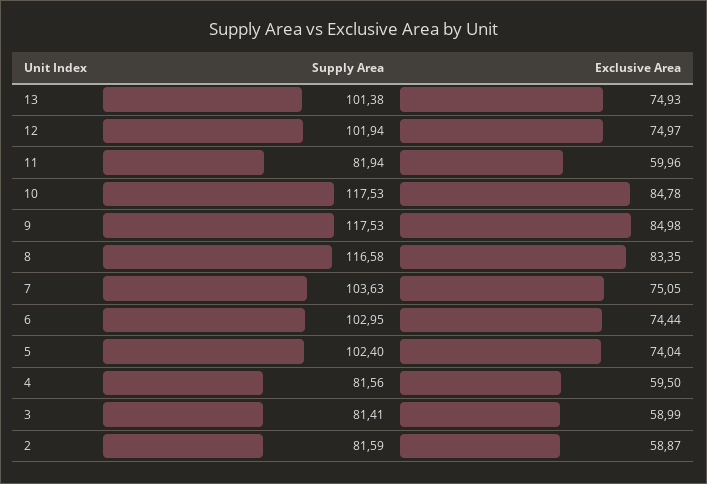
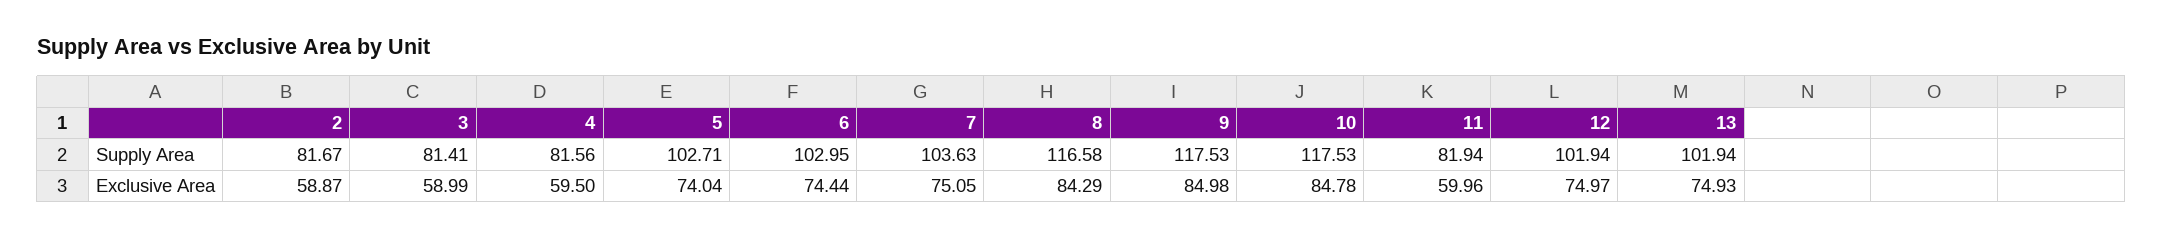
  {
    "Supply Area": {
-     "13": 101.38,
+     "13": 101.94,
      "12": 101.94,
      "11": 81.94,
      "10": 117.53,
      "9": 117.53,
      "8": 116.58,
      "7": 103.63,
      "6": 102.95,
-     "5": 102.4,
+     "5": 102.71,
      "4": 81.56,
      "3": 81.41,
-     "2": 81.59
+     "2": 81.67
    },
    "Exclusive Area": {
      "13": 74.93,
      "12": 74.97,
      "11": 59.96,
      "10": 84.78,
      "9": 84.98,
-     "8": 83.35,
+     "8": 84.29,
      "7": 75.05,
      "6": 74.44,
      "5": 74.04,
      "4": 59.5,
      "3": 58.99,
      "2": 58.87
    }
  }

